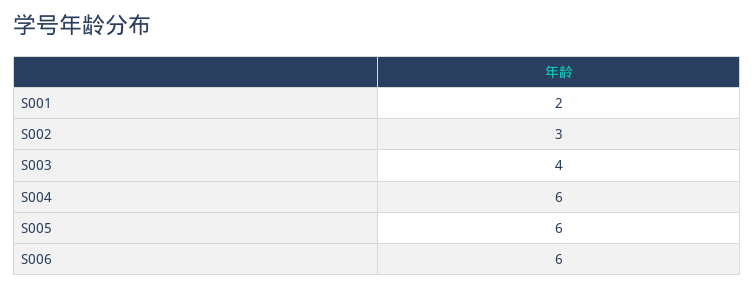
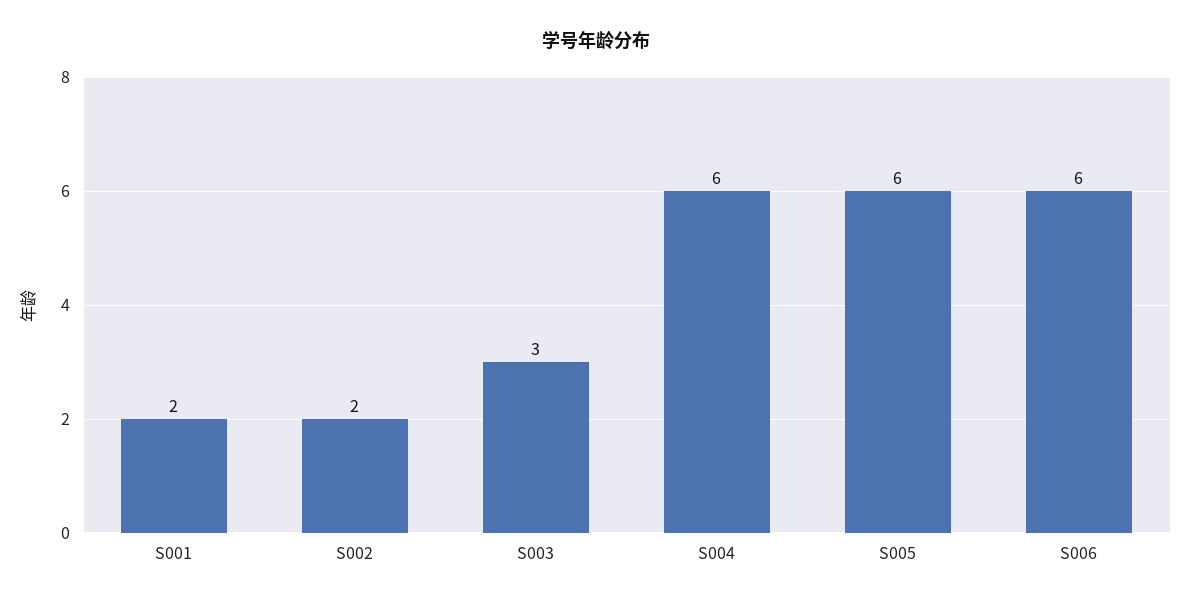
  {
    "S001": 2,
-   "S002": 3,
+   "S002": 2,
-   "S003": 4,
+   "S003": 3,
    "S004": 6,
    "S005": 6,
    "S006": 6
  }

